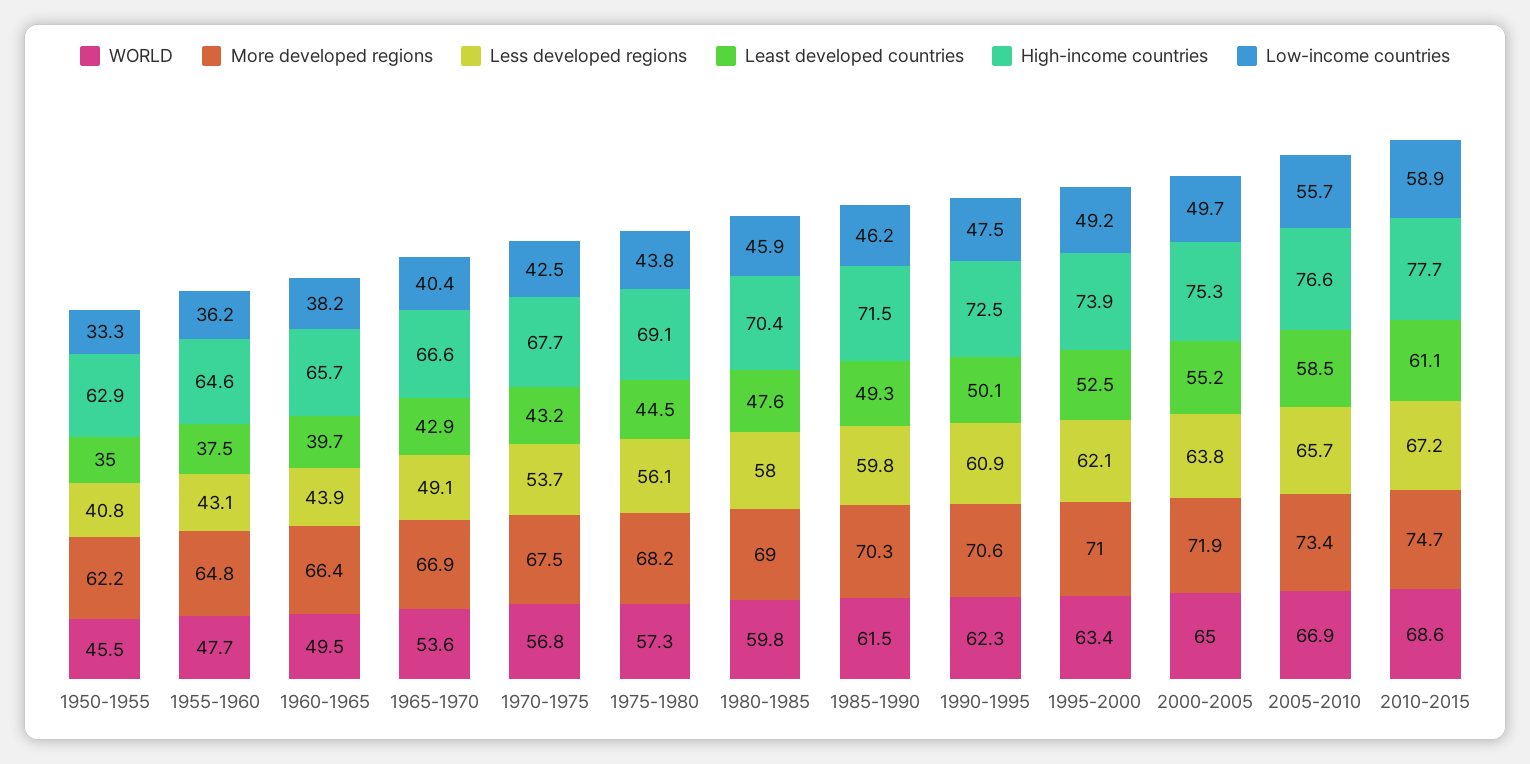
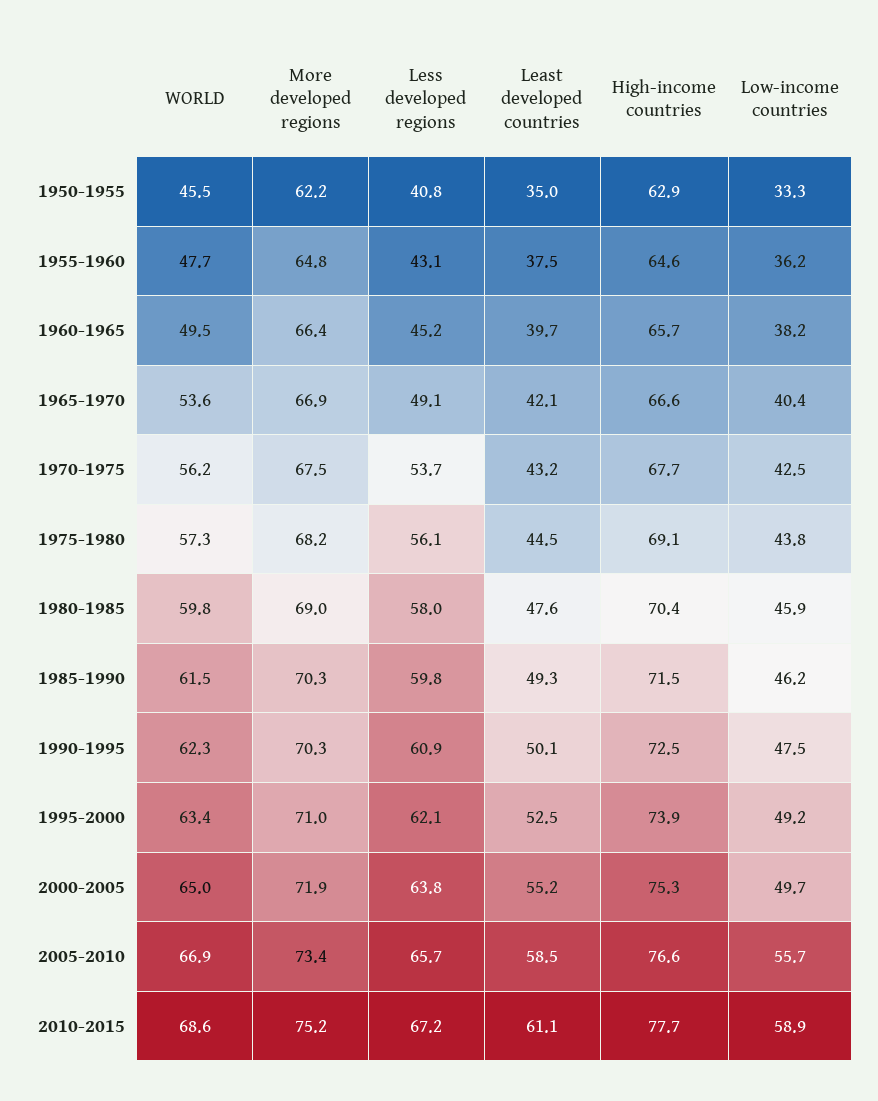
  {
    "WORLD": {
      "1950-1955": 45.5,
      "1955-1960": 47.7,
      "1960-1965": 49.5,
      "1965-1970": 53.6,
-     "1970-1975": 56.8,
+     "1970-1975": 56.2,
      "1975-1980": 57.3,
      "1980-1985": 59.8,
      "1985-1990": 61.5,
      "1990-1995": 62.3,
      "1995-2000": 63.4,
      "2000-2005": 65,
      "2005-2010": 66.9,
      "2010-2015": 68.6
    },
    "More developed regions": {
      "1950-1955": 62.2,
      "1955-1960": 64.8,
      "1960-1965": 66.4,
      "1965-1970": 66.9,
      "1970-1975": 67.5,
      "1975-1980": 68.2,
      "1980-1985": 69,
      "1985-1990": 70.3,
-     "1990-1995": 70.6,
+     "1990-1995": 70.3,
      "1995-2000": 71,
      "2000-2005": 71.9,
      "2005-2010": 73.4,
-     "2010-2015": 74.7
+     "2010-2015": 75.2
    },
    "Less developed regions": {
      "1950-1955": 40.8,
      "1955-1960": 43.1,
-     "1960-1965": 43.9,
+     "1960-1965": 45.2,
      "1965-1970": 49.1,
      "1970-1975": 53.7,
      "1975-1980": 56.1,
      "1980-1985": 58,
      "1985-1990": 59.8,
      "1990-1995": 60.9,
      "1995-2000": 62.1,
      "2000-2005": 63.8,
      "2005-2010": 65.7,
      "2010-2015": 67.2
    },
    "Least developed countries": {
      "1950-1955": 35,
      "1955-1960": 37.5,
      "1960-1965": 39.7,
-     "1965-1970": 42.9,
+     "1965-1970": 42.1,
      "1970-1975": 43.2,
      "1975-1980": 44.5,
      "1980-1985": 47.6,
      "1985-1990": 49.3,
      "1990-1995": 50.1,
      "1995-2000": 52.5,
      "2000-2005": 55.2,
      "2005-2010": 58.5,
      "2010-2015": 61.1
    },
    "High-income countries": {
      "1950-1955": 62.9,
      "1955-1960": 64.6,
      "1960-1965": 65.7,
      "1965-1970": 66.6,
      "1970-1975": 67.7,
      "1975-1980": 69.1,
      "1980-1985": 70.4,
      "1985-1990": 71.5,
      "1990-1995": 72.5,
      "1995-2000": 73.9,
      "2000-2005": 75.3,
      "2005-2010": 76.6,
      "2010-2015": 77.7
    },
    "Low-income countries": {
      "1950-1955": 33.3,
      "1955-1960": 36.2,
      "1960-1965": 38.2,
      "1965-1970": 40.4,
      "1970-1975": 42.5,
      "1975-1980": 43.8,
      "1980-1985": 45.9,
      "1985-1990": 46.2,
      "1990-1995": 47.5,
      "1995-2000": 49.2,
      "2000-2005": 49.7,
      "2005-2010": 55.7,
      "2010-2015": 58.9
    }
  }

